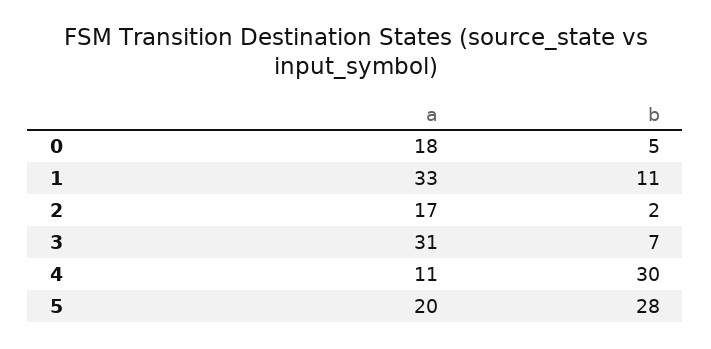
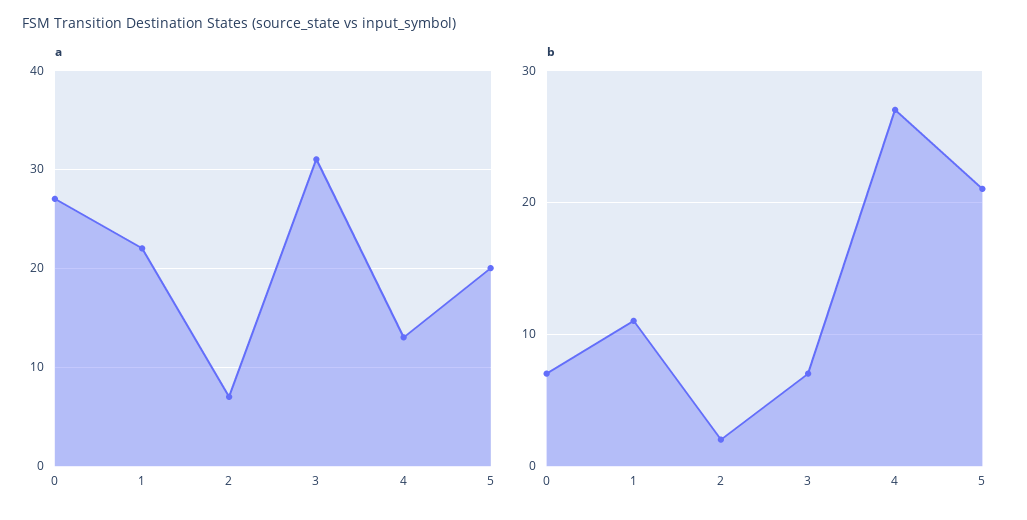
  {
    "a": {
-     "0": 18,
+     "0": 27,
-     "1": 33,
+     "1": 22,
-     "2": 17,
+     "2": 7,
      "3": 31,
-     "4": 11,
+     "4": 13,
      "5": 20
    },
    "b": {
-     "0": 5,
+     "0": 7,
      "1": 11,
      "2": 2,
      "3": 7,
-     "4": 30,
+     "4": 27,
-     "5": 28
+     "5": 21
    }
  }

